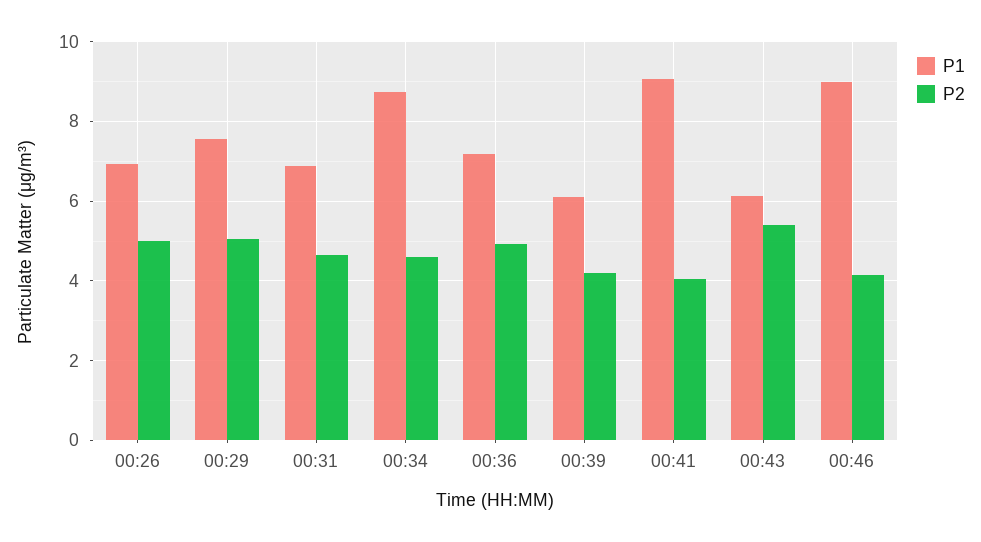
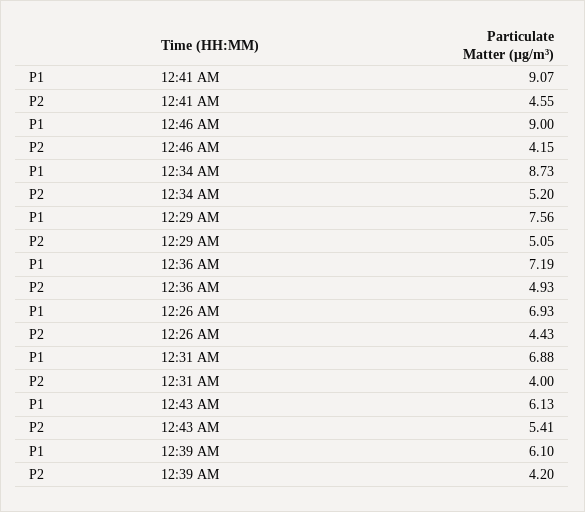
  {
    "P1": {
      "00:26": 6.93,
      "00:29": 7.56,
      "00:31": 6.88,
      "00:34": 8.73,
      "00:36": 7.19,
      "00:39": 6.1,
      "00:41": 9.07,
      "00:43": 6.13,
      "00:46": 9
    },
    "P2": {
-     "00:26": 5,
+     "00:26": 4.43,
      "00:29": 5.05,
-     "00:31": 4.6,
+     "00:31": 4,
-     "00:34": 4.6,
+     "00:34": 5.2,
      "00:36": 4.93,
      "00:39": 4.2,
-     "00:41": 4,
+     "00:41": 4.55,
      "00:43": 5.41,
      "00:46": 4.15
    }
  }

